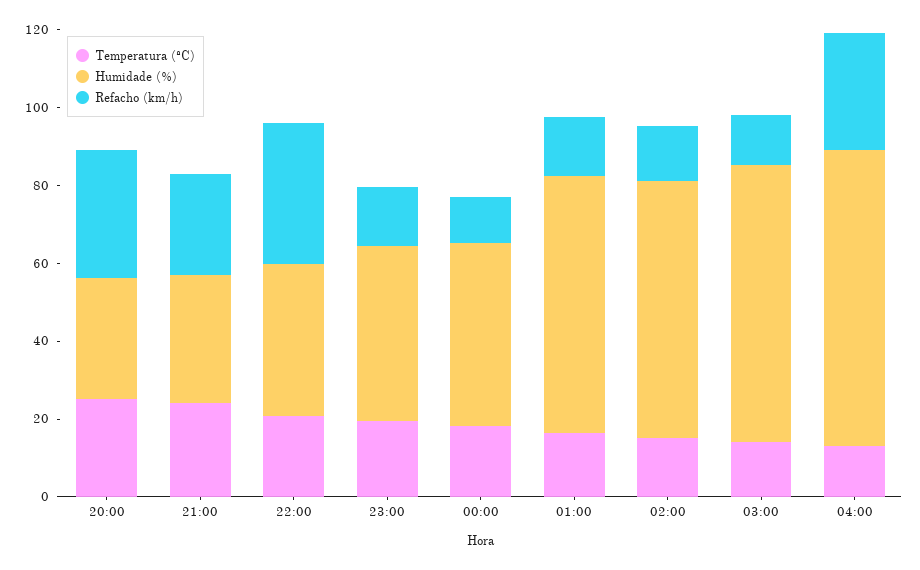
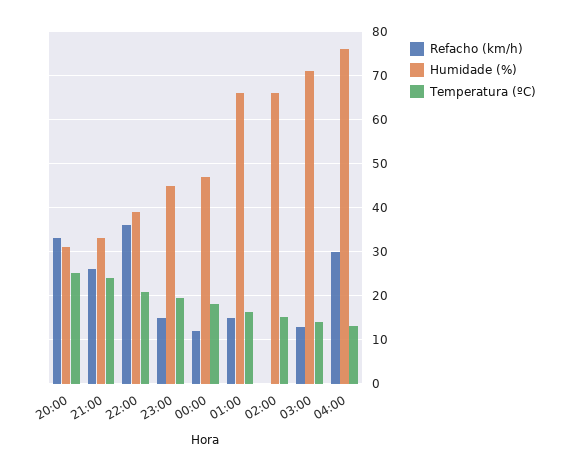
  {
    "Temperatura (ºC)": {
      "20:00": 26,
      "21:00": 24,
      "22:00": 20,
      "23:00": 20,
      "00:00": 18,
      "01:00": 16,
      "02:00": 16,
      "03:00": 14,
      "04:00": 14
    },
    "Humidade (%)": {
      "20:00": 32,
      "21:00": 34,
      "22:00": 40,
      "23:00": 46,
      "00:00": 48,
      "01:00": 66,
      "02:00": 66,
      "03:00": 72,
      "04:00": 76
    },
    "Refacho (km/h)": {
      "20:00": 34,
      "21:00": 26,
      "22:00": 36,
      "23:00": 16,
      "00:00": 12,
      "01:00": 16,
-     "02:00": 15,
+     "02:00": 0,
      "03:00": 14,
      "04:00": 30
    }
  }

